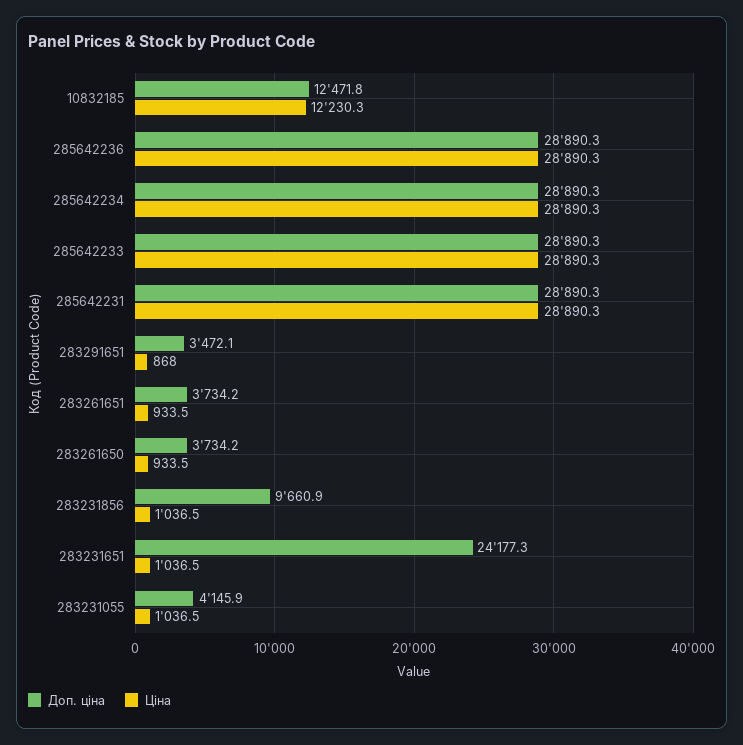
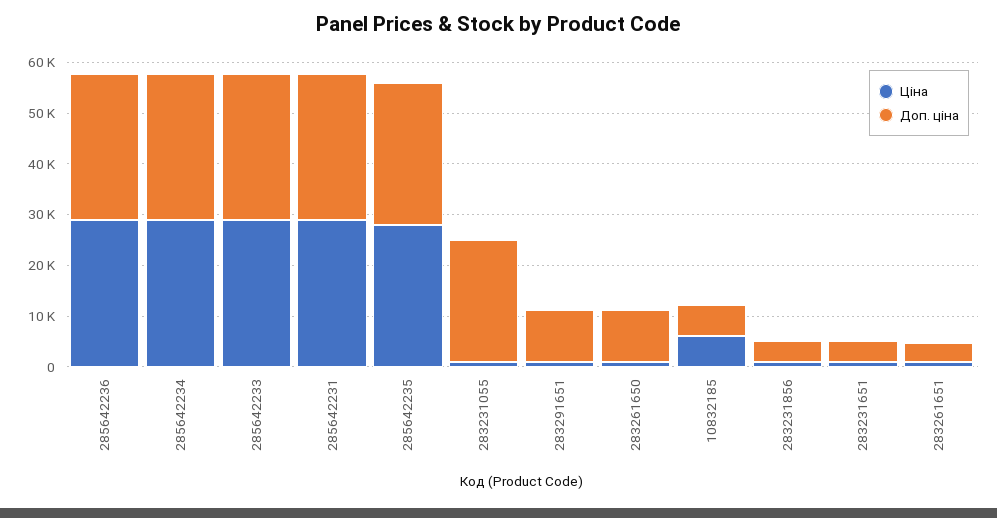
  {
    "Доп. ціна": {
-     "10832185": 12471.8,
+     "10832185": 6000,
      "285642236": 28890.3,
      "285642234": 28890.3,
      "285642233": 28890.3,
      "285642231": 28890.3,
-     "283291651": 3472.1,
+     "283291651": 10000,
      "283261651": 3734.2,
-     "283261650": 3734.2,
+     "283261650": 10000,
-     "283231856": 9660.9,
+     "283231856": 4000,
-     "283231651": 24177.3,
+     "283231651": 4000,
-     "283231055": 4145.9
+     "283231055": 24000,
+     "285642235": 28000
    },
    "Ціна": {
-     "10832185": 12230.3,
+     "10832185": 6000,
      "285642236": 28890.3,
      "285642234": 28890.3,
      "285642233": 28890.3,
      "285642231": 28890.3,
      "283291651": 868,
      "283261651": 933.5,
      "283261650": 933.5,
      "283231856": 1036.5,
      "283231651": 1036.5,
-     "283231055": 1036.5
+     "283231055": 1036.5,
+     "285642235": 28000
    }
  }

